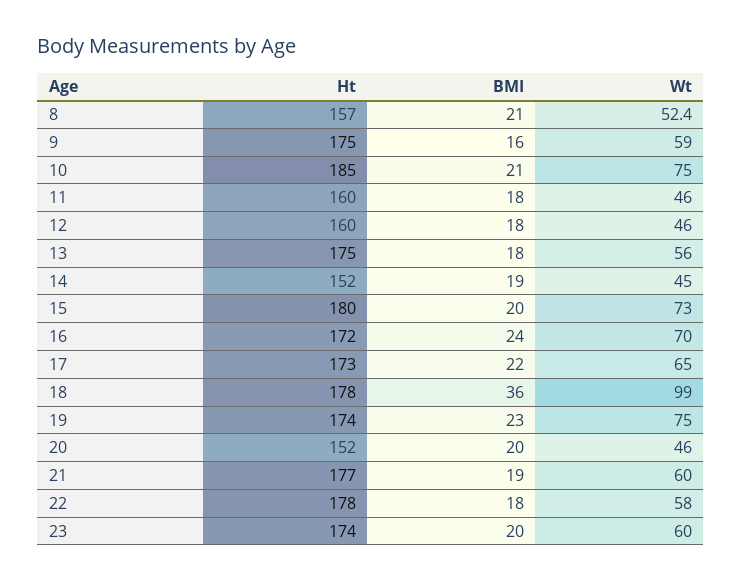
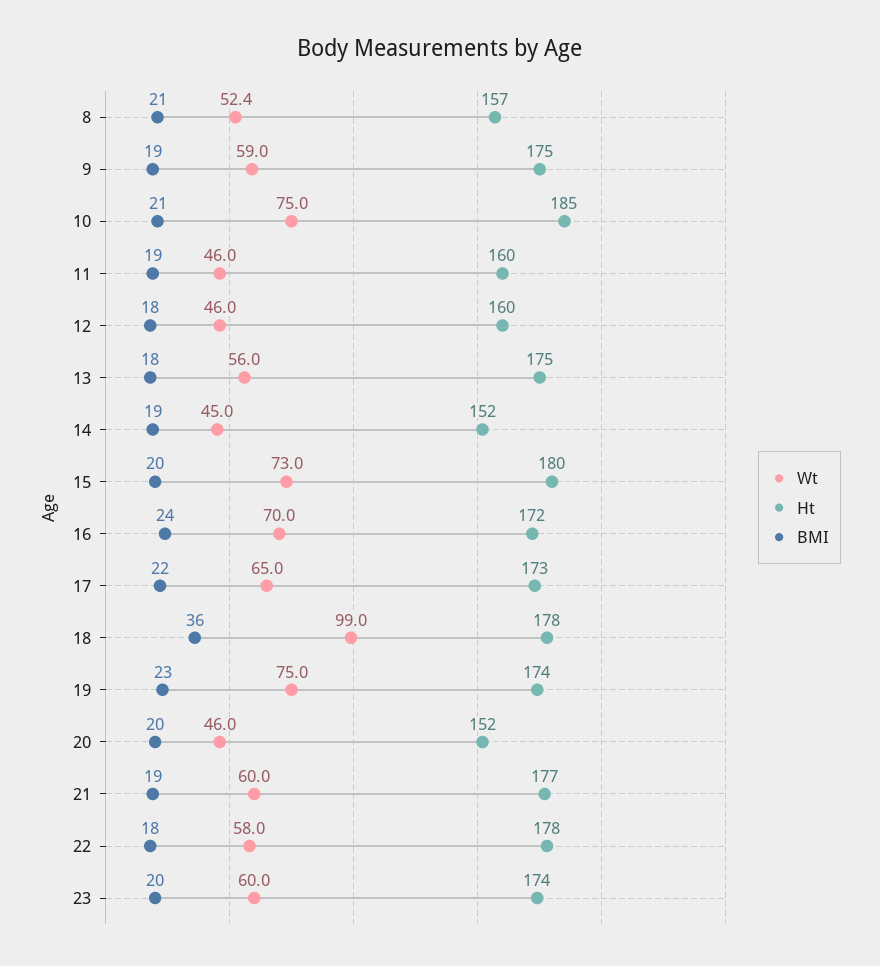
  {
    "Ht": {
      "8": 157,
      "9": 175,
      "10": 185,
      "11": 160,
      "12": 160,
      "13": 175,
      "14": 152,
      "15": 180,
      "16": 172,
      "17": 173,
      "18": 178,
      "19": 174,
      "20": 152,
      "21": 177,
      "22": 178,
      "23": 174
    },
    "BMI": {
      "8": 21,
-     "9": 16,
+     "9": 19,
      "10": 21,
-     "11": 18,
+     "11": 19,
      "12": 18,
      "13": 18,
      "14": 19,
      "15": 20,
      "16": 24,
      "17": 22,
      "18": 36,
      "19": 23,
      "20": 20,
      "21": 19,
      "22": 18,
      "23": 20
    },
    "Wt": {
      "8": 52.4,
      "9": 59,
      "10": 75,
      "11": 46,
      "12": 46,
      "13": 56,
      "14": 45,
      "15": 73,
      "16": 70,
      "17": 65,
      "18": 99,
      "19": 75,
      "20": 46,
      "21": 60,
      "22": 58,
      "23": 60
    }
  }

